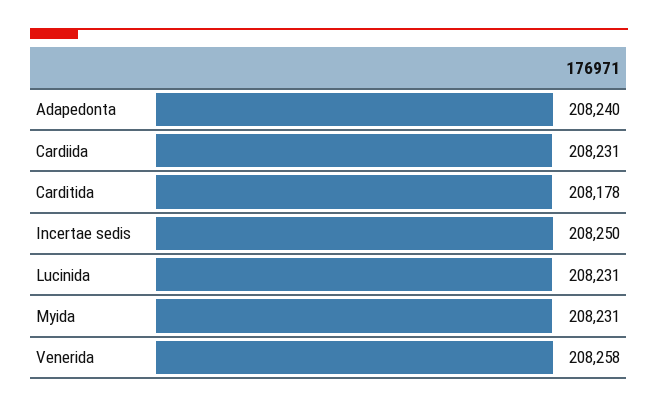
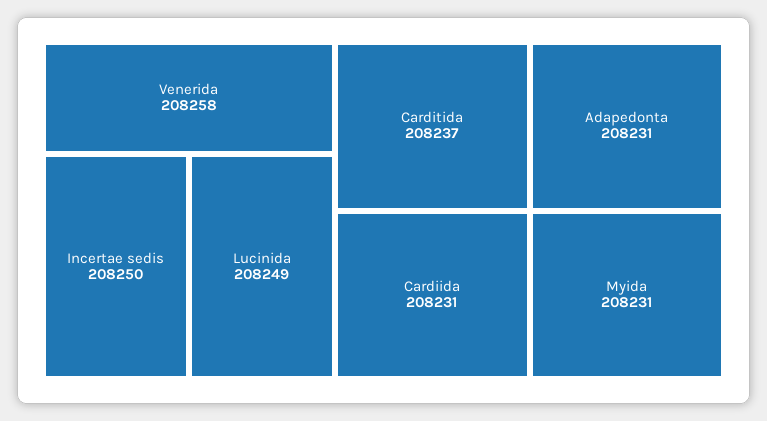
  {
-   "Adapedonta": 208240,
+   "Adapedonta": 208231,
    "Cardiida": 208231,
-   "Carditida": 208178,
+   "Carditida": 208237,
    "Incertae sedis": 208250,
-   "Lucinida": 208231,
+   "Lucinida": 208249,
    "Myida": 208231,
    "Venerida": 208258
  }

